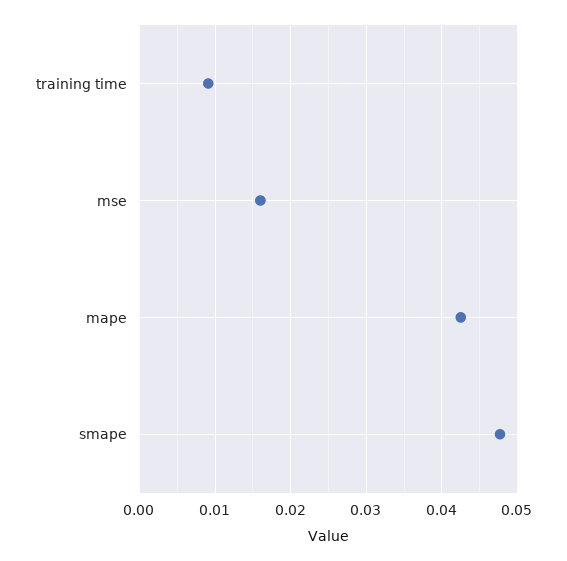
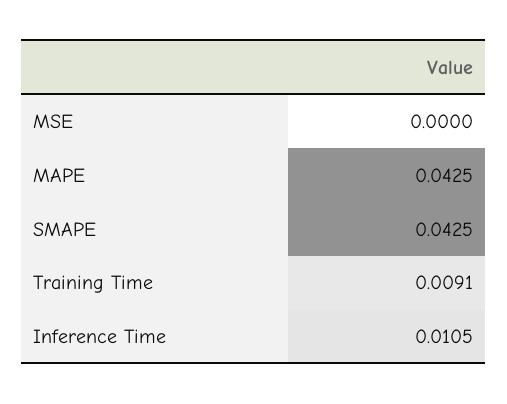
  {
    "training time": 0.0091,
-   "mse": 0.016,
+   "mse": 0,
    "mape": 0.0425,
-   "smape": 0.048
+   "smape": 0.0425,
+   "Inference Time": 0.0105
  }

